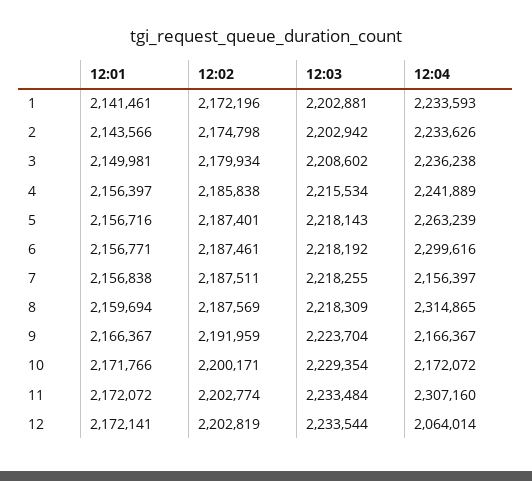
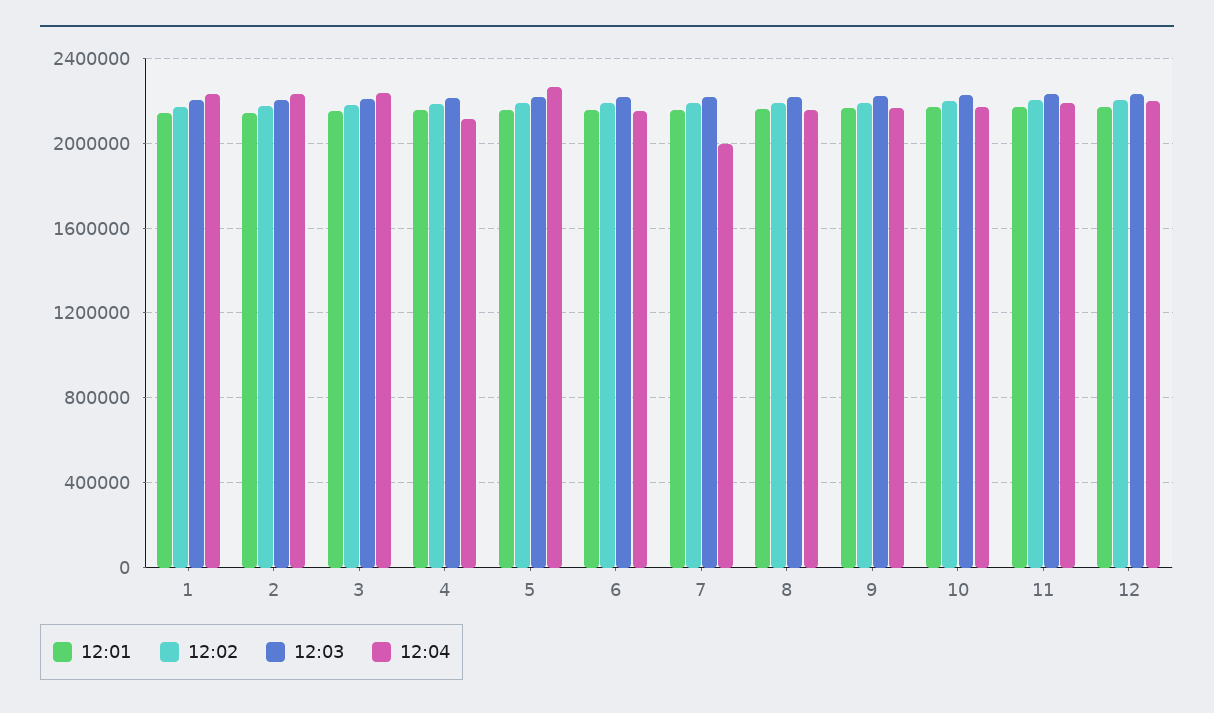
  {
    "12:01": {
      "1": 2141461,
      "2": 2143566,
      "3": 2149981,
      "4": 2156397,
      "5": 2156716,
      "6": 2156771,
      "7": 2156838,
      "8": 2159694,
      "9": 2166367,
      "10": 2171766,
      "11": 2172072,
      "12": 2172141
    },
    "12:02": {
      "1": 2172196,
      "2": 2174798,
      "3": 2179934,
      "4": 2185838,
      "5": 2187401,
      "6": 2187461,
      "7": 2187511,
      "8": 2187569,
      "9": 2191959,
      "10": 2200171,
      "11": 2202774,
      "12": 2202819
    },
    "12:03": {
      "1": 2202881,
      "2": 2202942,
      "3": 2208602,
      "4": 2215534,
      "5": 2218143,
      "6": 2218192,
      "7": 2218255,
      "8": 2218309,
      "9": 2223704,
      "10": 2229354,
      "11": 2233484,
      "12": 2233544
    },
    "12:04": {
      "1": 2233593,
      "2": 2233626,
      "3": 2236238,
-     "4": 2241889,
+     "4": 2100000,
      "5": 2263239,
-     "6": 2299616,
+     "6": 2150000,
-     "7": 2156397,
+     "7": 2000000,
-     "8": 2314865,
+     "8": 2150000,
      "9": 2166367,
      "10": 2172072,
-     "11": 2307160,
+     "11": 2200000,
-     "12": 2064014
+     "12": 2200000
    }
  }

